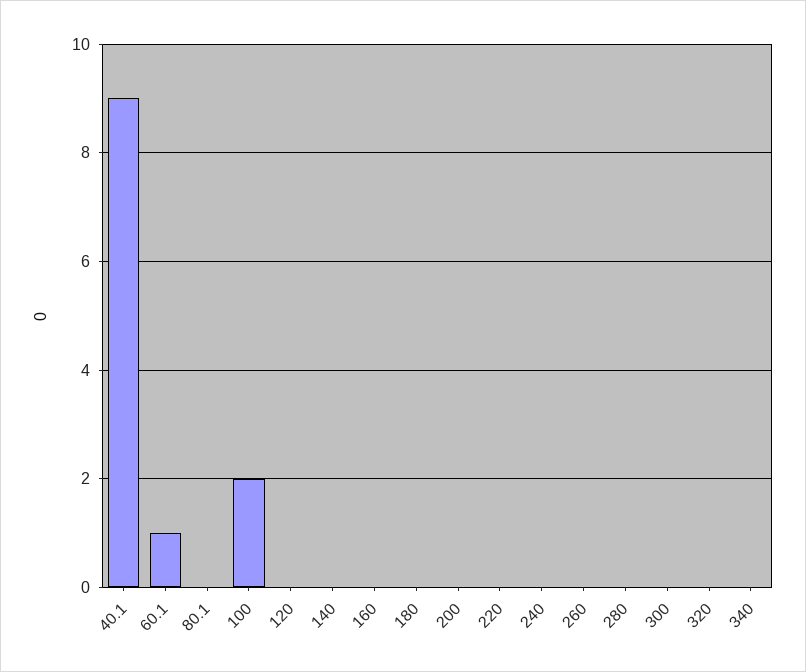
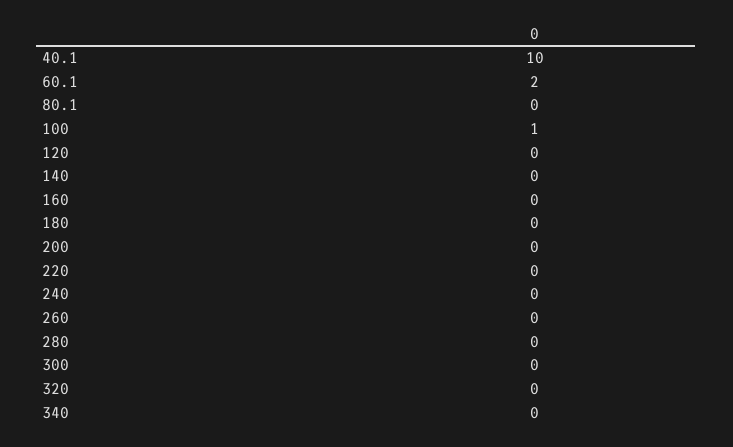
  {
-   "40.1": 9,
+   "40.1": 10,
-   "60.1": 1,
+   "60.1": 2,
    "80.1": 0,
-   "100": 2,
+   "100": 1,
    "120": 0,
    "140": 0,
    "160": 0,
    "180": 0,
    "200": 0,
    "220": 0,
    "240": 0,
    "260": 0,
    "280": 0,
    "300": 0,
    "320": 0,
    "340": 0
  }

